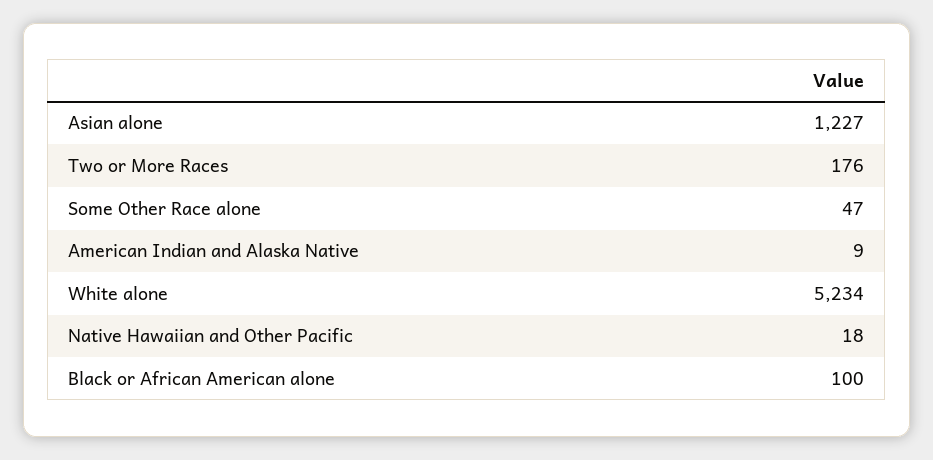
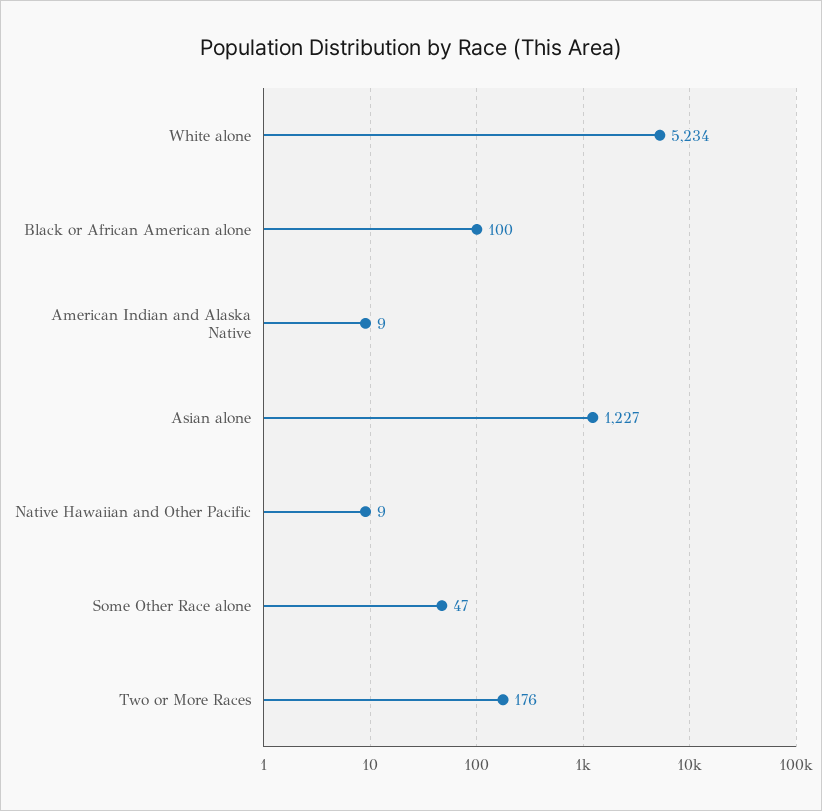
  {
    "Asian alone": 1227,
    "Two or More Races": 176,
    "Some Other Race alone": 47,
    "American Indian and Alaska Native": 9,
    "White alone": 5234,
-   "Native Hawaiian and Other Pacific": 18,
+   "Native Hawaiian and Other Pacific": 9,
    "Black or African American alone": 100
  }

